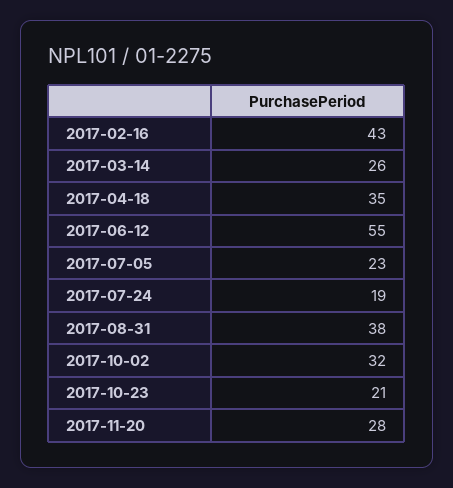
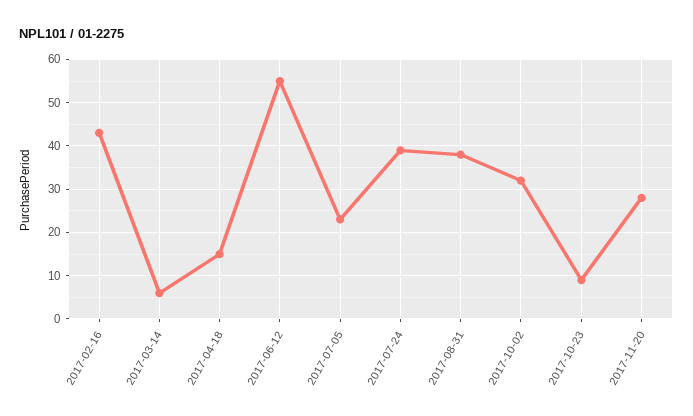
  {
    "2017-02-16": 43,
-   "2017-03-14": 26,
+   "2017-03-14": 5,
-   "2017-04-18": 35,
+   "2017-04-18": 15,
    "2017-06-12": 55,
    "2017-07-05": 23,
-   "2017-07-24": 19,
+   "2017-07-24": 40,
    "2017-08-31": 38,
    "2017-10-02": 32,
-   "2017-10-23": 21,
+   "2017-10-23": 10,
    "2017-11-20": 28
  }

